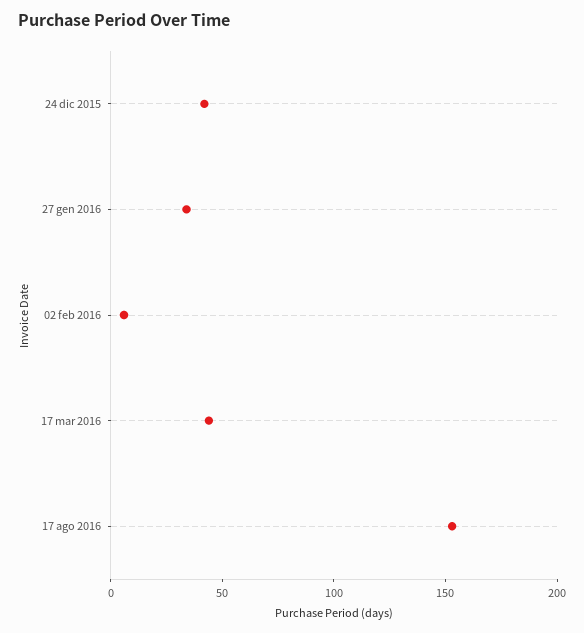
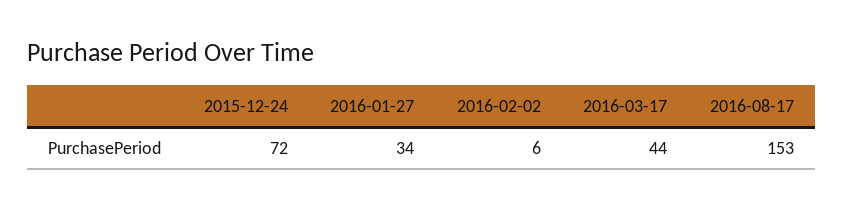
  {
-   "24 dic 2015": 40,
+   "24 dic 2015": 72,
    "27 gen 2016": 34,
    "02 feb 2016": 6,
    "17 mar 2016": 44,
    "17 ago 2016": 153
  }

